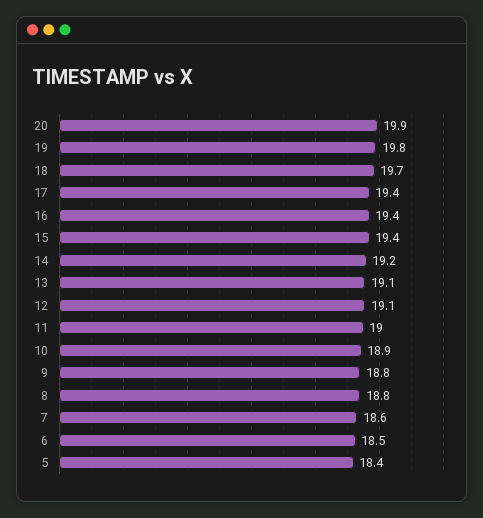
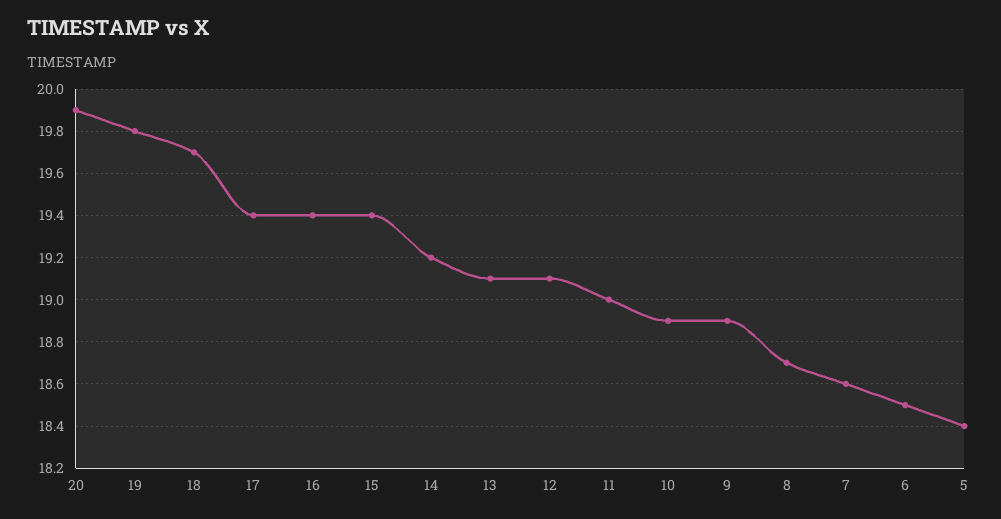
  {
    "20": 19.9,
    "19": 19.8,
    "18": 19.7,
    "17": 19.4,
    "16": 19.4,
    "15": 19.4,
    "14": 19.2,
    "13": 19.1,
    "12": 19.1,
    "11": 19,
    "10": 18.9,
-   "9": 18.8,
+   "9": 18.9,
-   "8": 18.8,
+   "8": 18.7,
    "7": 18.6,
    "6": 18.5,
    "5": 18.4
  }

